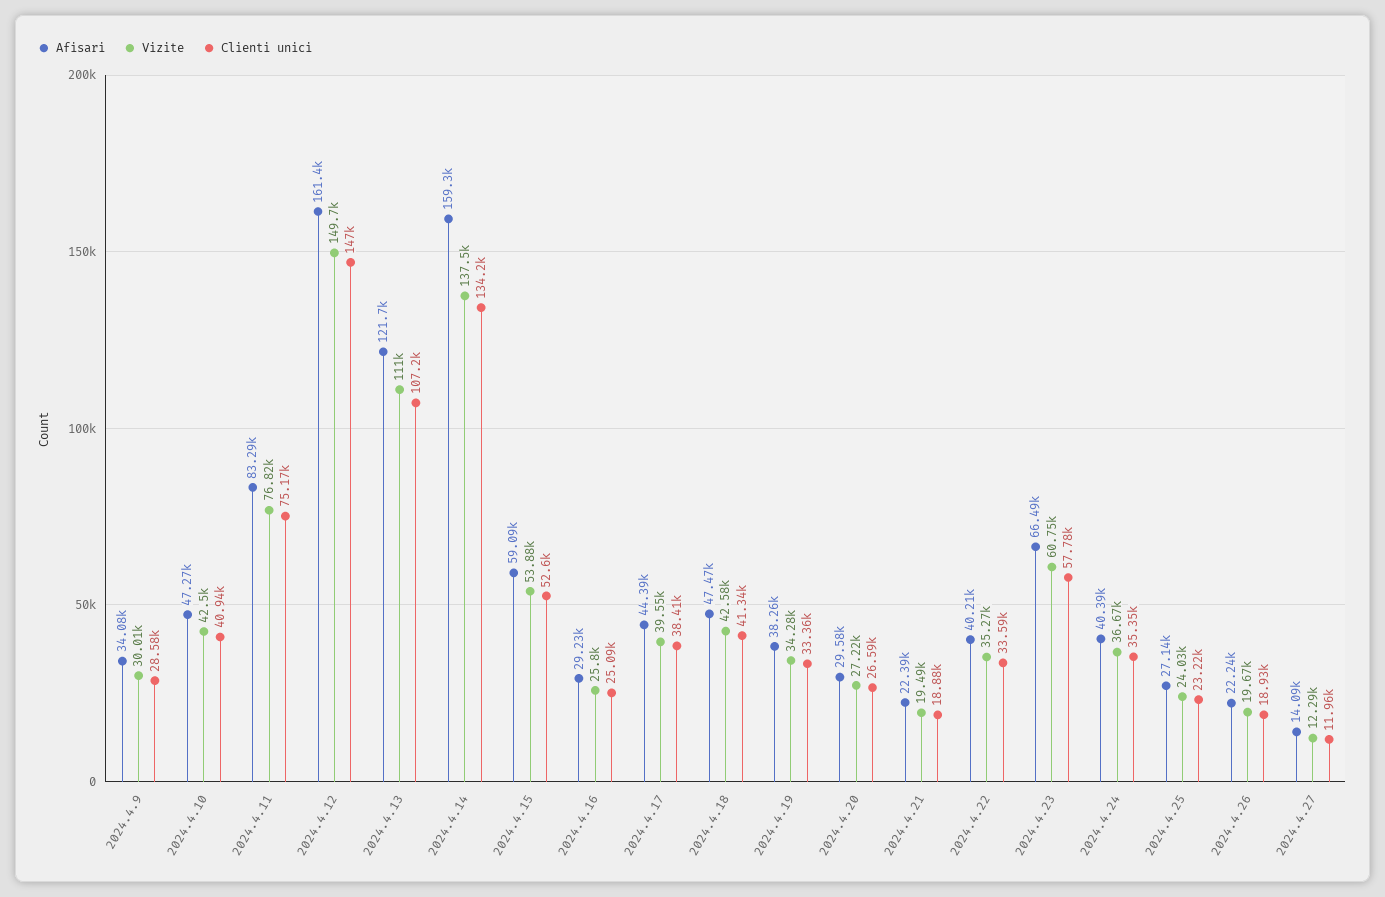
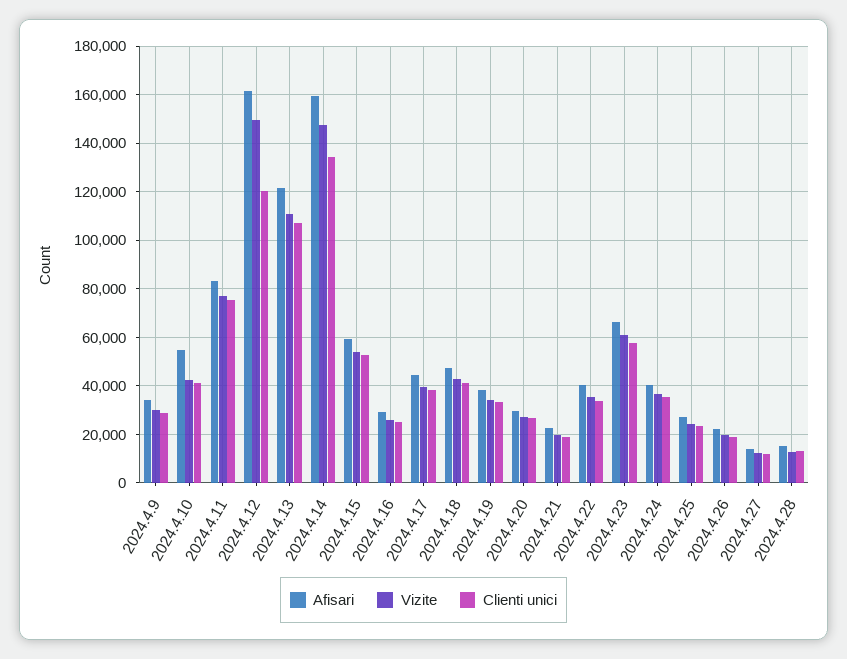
  {
    "Afisari": {
      "2024.4.9": 34080,
-     "2024.4.10": 47270,
+     "2024.4.10": 55000,
      "2024.4.11": 83290,
      "2024.4.12": 161400,
      "2024.4.13": 121700,
      "2024.4.14": 159300,
      "2024.4.15": 59090,
      "2024.4.16": 29230,
      "2024.4.17": 44390,
      "2024.4.18": 47470,
      "2024.4.19": 38260,
      "2024.4.20": 29580,
      "2024.4.21": 22390,
      "2024.4.22": 40210,
      "2024.4.23": 66490,
      "2024.4.24": 40390,
      "2024.4.25": 27140,
      "2024.4.26": 22240,
-     "2024.4.27": 14090
+     "2024.4.27": 14090,
+     "2024.4.28": 15000
    },
    "Vizite": {
      "2024.4.9": 30010,
      "2024.4.10": 42500,
      "2024.4.11": 76820,
      "2024.4.12": 149700,
      "2024.4.13": 111000,
-     "2024.4.14": 137500,
+     "2024.4.14": 147500,
      "2024.4.15": 53880,
      "2024.4.16": 25800,
      "2024.4.17": 39550,
      "2024.4.18": 42580,
      "2024.4.19": 34280,
      "2024.4.20": 27220,
      "2024.4.21": 19490,
      "2024.4.22": 35270,
      "2024.4.23": 60750,
      "2024.4.24": 36670,
      "2024.4.25": 24030,
      "2024.4.26": 19670,
-     "2024.4.27": 12290
+     "2024.4.27": 12290,
+     "2024.4.28": 12500
    },
    "Clienti unici": {
      "2024.4.9": 28580,
      "2024.4.10": 40940,
      "2024.4.11": 75170,
-     "2024.4.12": 147000,
+     "2024.4.12": 120000,
      "2024.4.13": 107200,
      "2024.4.14": 134200,
      "2024.4.15": 52600,
      "2024.4.16": 25090,
      "2024.4.17": 38410,
      "2024.4.18": 41340,
      "2024.4.19": 33360,
      "2024.4.20": 26590,
      "2024.4.21": 18880,
      "2024.4.22": 33590,
      "2024.4.23": 57780,
      "2024.4.24": 35350,
      "2024.4.25": 23220,
      "2024.4.26": 18930,
-     "2024.4.27": 11960
+     "2024.4.27": 11960,
+     "2024.4.28": 12500
    }
  }

